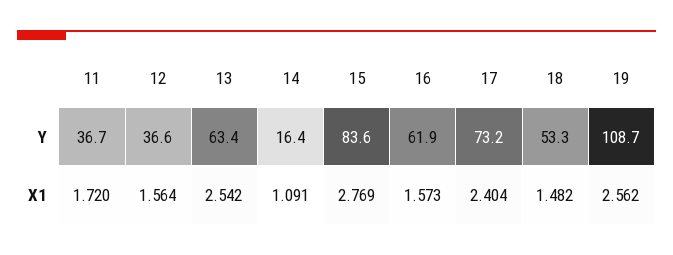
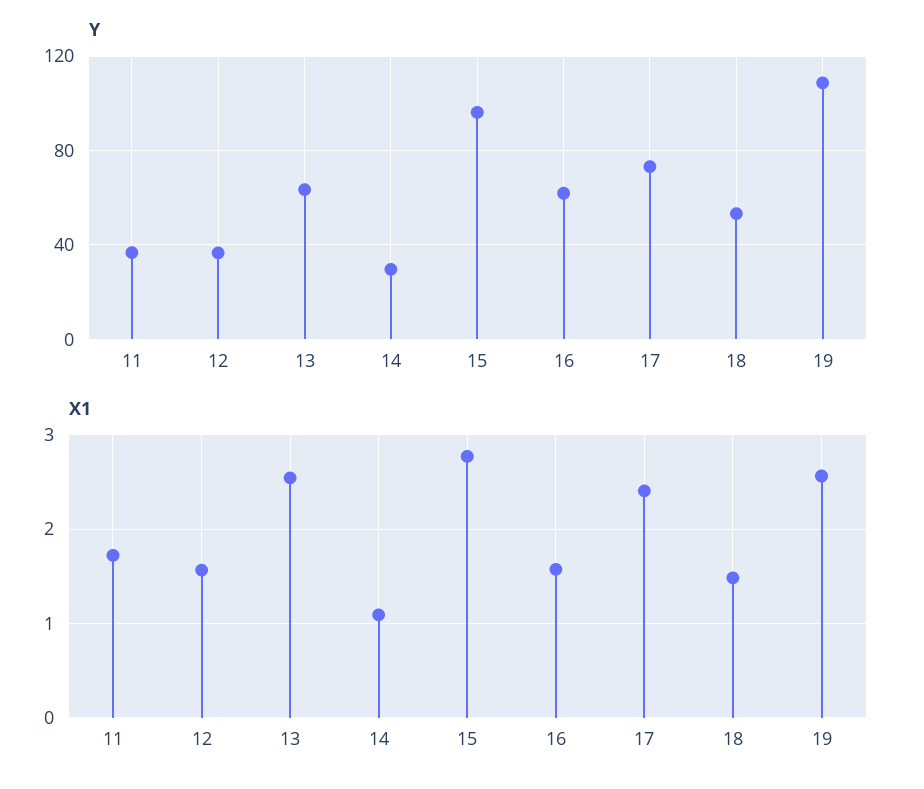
  {
    "Y": {
      "11": 36.7,
      "12": 36.6,
      "13": 63.4,
-     "14": 16.4,
+     "14": 30,
-     "15": 83.6,
+     "15": 95,
      "16": 61.9,
      "17": 73.2,
      "18": 53.3,
      "19": 108.7
    },
    "X1": {
      "11": 1.72,
      "12": 1.564,
      "13": 2.542,
      "14": 1.091,
      "15": 2.769,
      "16": 1.573,
      "17": 2.404,
      "18": 1.482,
      "19": 2.562
    }
  }

